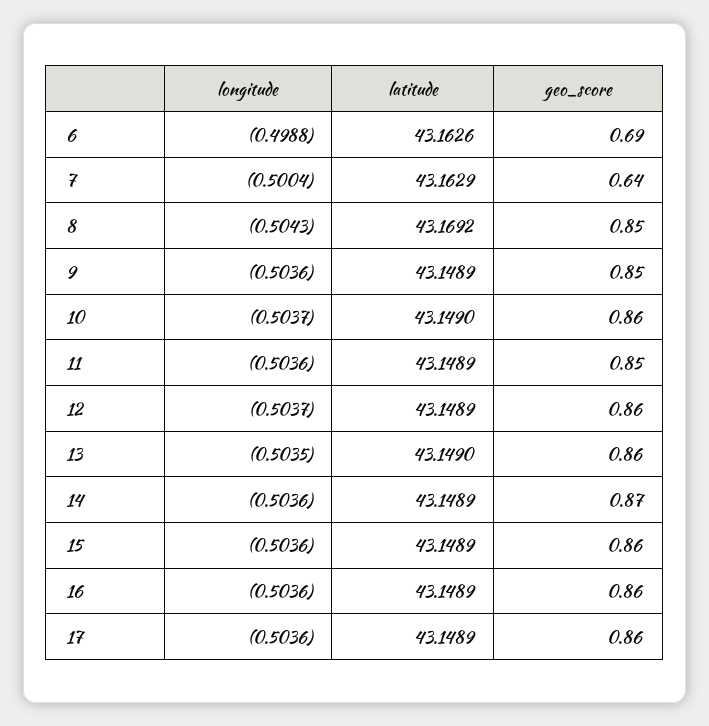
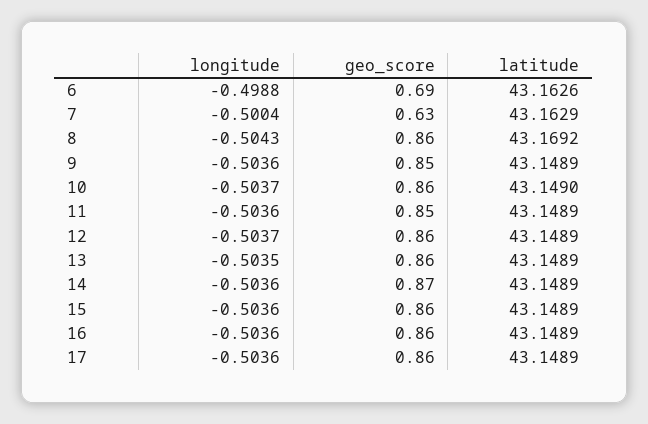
  {
    "longitude": {
      "6": -0.4988,
      "7": -0.5004,
      "8": -0.5043,
      "9": -0.5036,
      "10": -0.5037,
      "11": -0.5036,
      "12": -0.5037,
      "13": -0.5035,
      "14": -0.5036,
      "15": -0.5036,
      "16": -0.5036,
      "17": -0.5036
    },
    "latitude": {
      "6": 43.1626,
      "7": 43.1629,
      "8": 43.1692,
      "9": 43.1489,
      "10": 43.149,
      "11": 43.1489,
      "12": 43.1489,
-     "13": 43.149,
+     "13": 43.1489,
      "14": 43.1489,
      "15": 43.1489,
      "16": 43.1489,
      "17": 43.1489
    },
    "geo_score": {
      "6": 0.69,
-     "7": 0.64,
+     "7": 0.63,
-     "8": 0.85,
+     "8": 0.86,
      "9": 0.85,
      "10": 0.86,
      "11": 0.85,
      "12": 0.86,
      "13": 0.86,
      "14": 0.87,
      "15": 0.86,
      "16": 0.86,
      "17": 0.86
    }
  }

